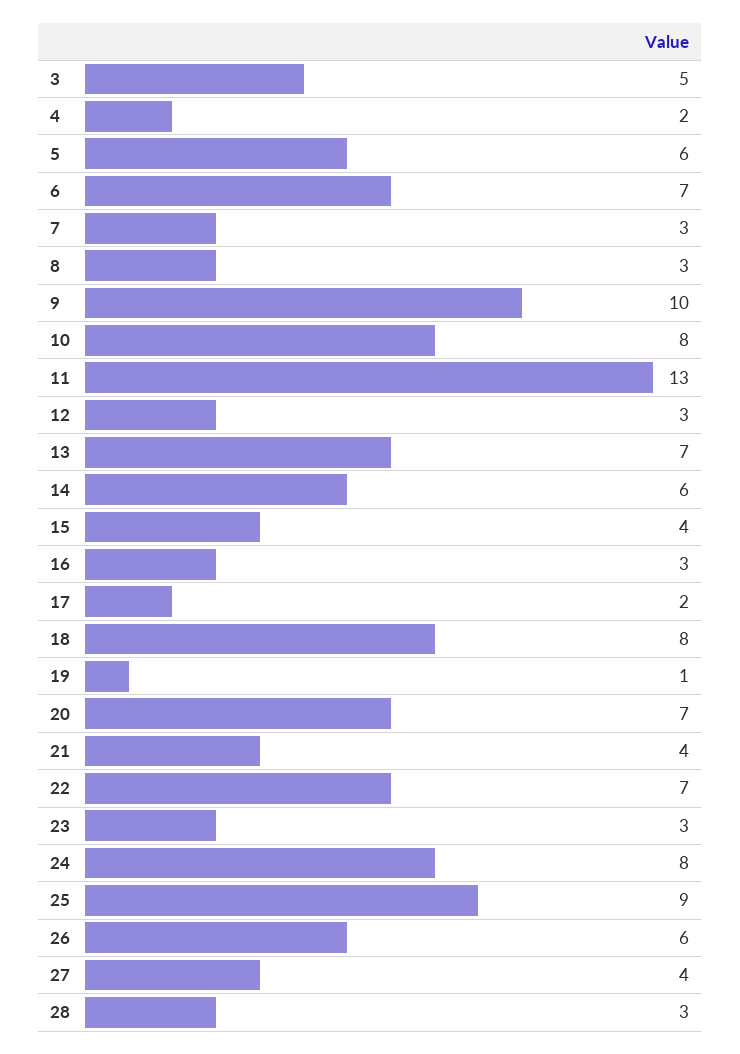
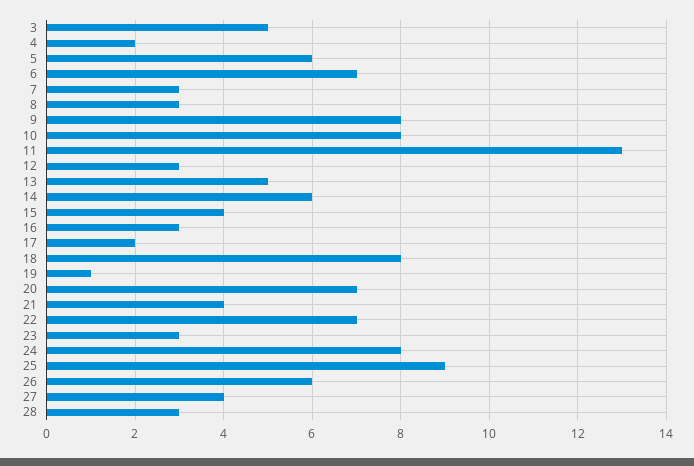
  {
    "3": 5,
    "4": 2,
    "5": 6,
    "6": 7,
    "7": 3,
    "8": 3,
-   "9": 10,
+   "9": 8,
    "10": 8,
    "11": 13,
    "12": 3,
-   "13": 7,
+   "13": 5,
    "14": 6,
    "15": 4,
    "16": 3,
    "17": 2,
    "18": 8,
    "19": 1,
    "20": 7,
    "21": 4,
    "22": 7,
    "23": 3,
    "24": 8,
    "25": 9,
    "26": 6,
    "27": 4,
    "28": 3
  }

